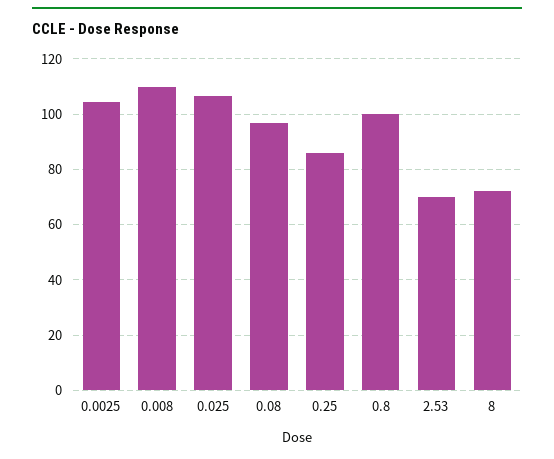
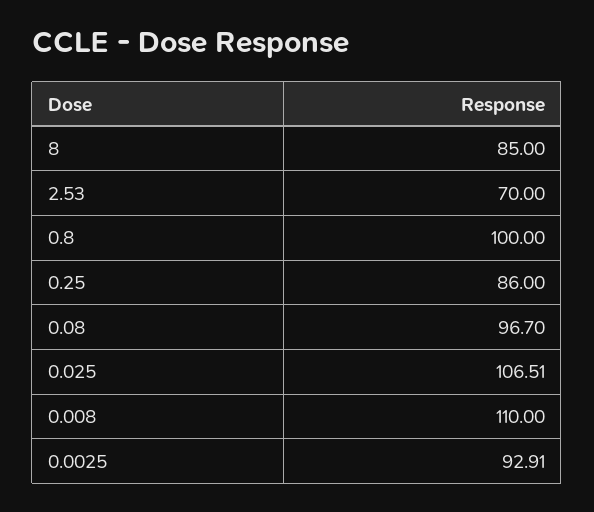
  {
-   "0.0025": 105,
+   "0.0025": 92.91,
    "0.008": 110,
    "0.025": 106.51,
    "0.08": 96.7,
    "0.25": 86,
    "0.8": 100,
    "2.53": 70,
-   "8": 72.5
+   "8": 85
  }

